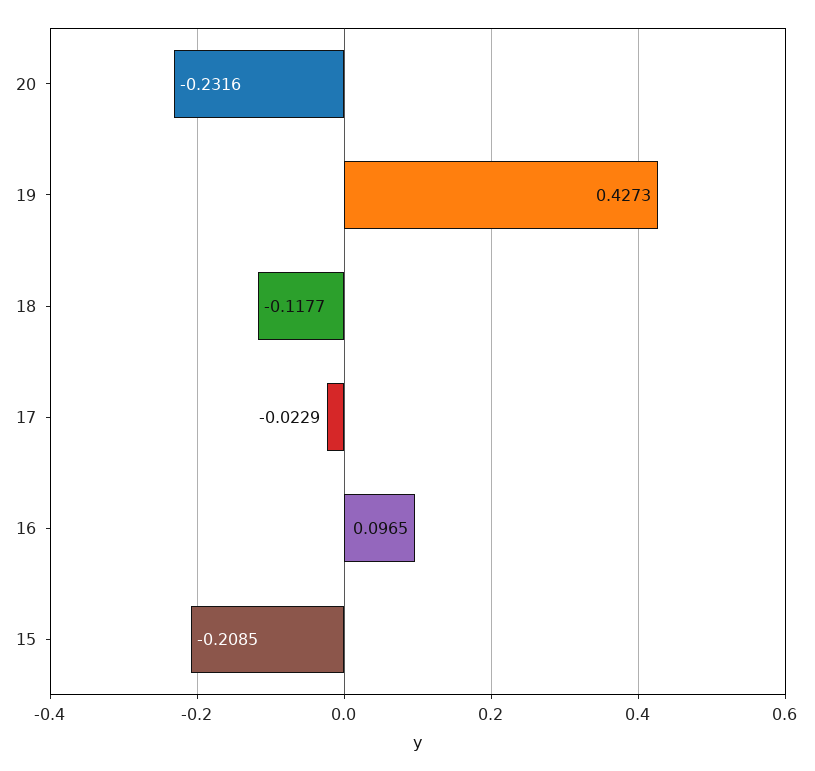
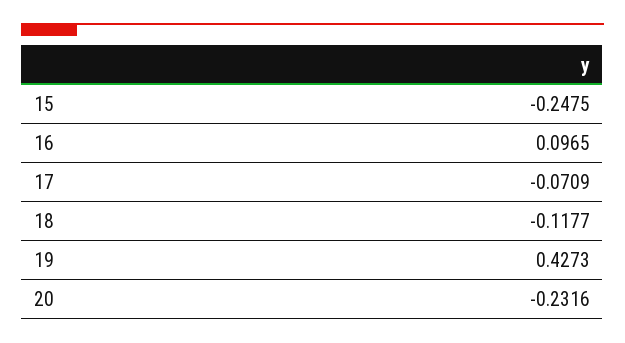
  {
    "20": -0.2316,
    "19": 0.4273,
    "18": -0.1177,
-   "17": -0.0229,
+   "17": -0.0709,
    "16": 0.0965,
-   "15": -0.2085
+   "15": -0.2475
  }

